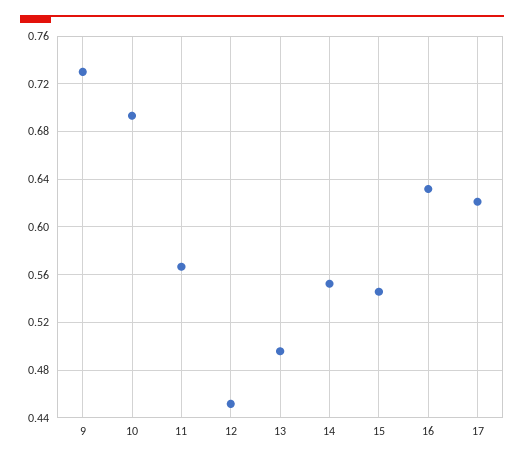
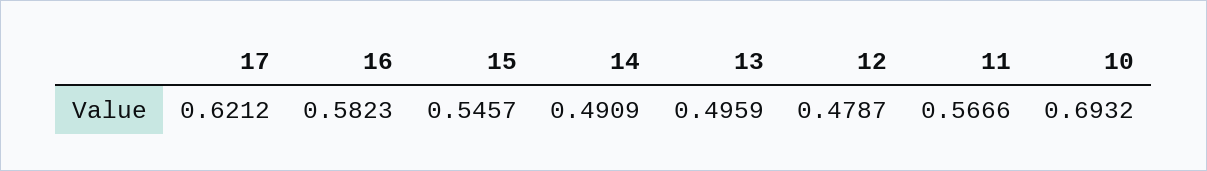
  {
-   "9": 0.73,
    "10": 0.6932,
    "11": 0.5666,
-   "12": 0.45,
+   "12": 0.4787,
    "13": 0.4959,
-   "14": 0.55,
+   "14": 0.4909,
    "15": 0.5457,
-   "16": 0.63,
+   "16": 0.5823,
    "17": 0.6212
  }

